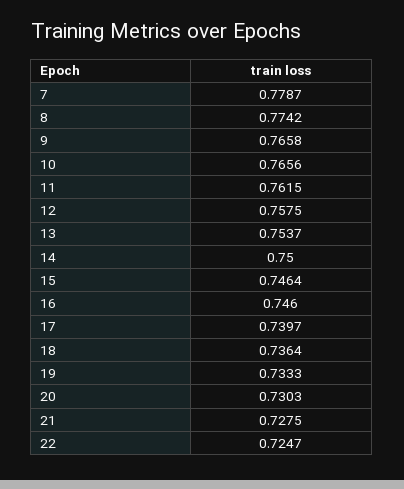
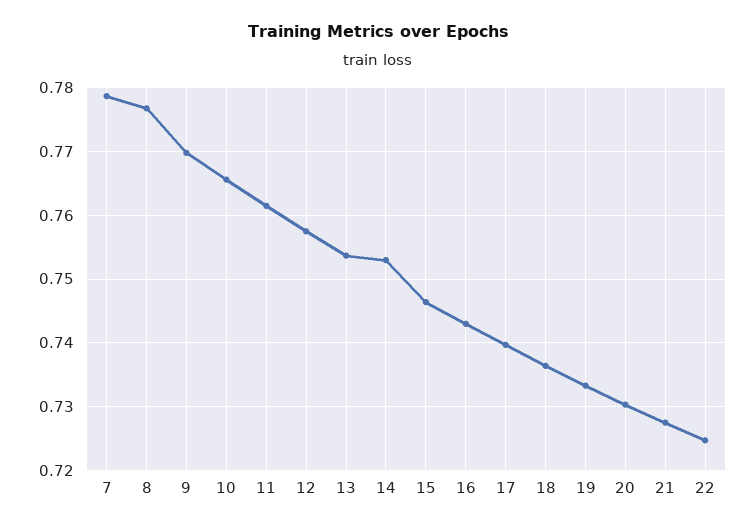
  {
    "7": 0.7787,
-   "8": 0.7742,
+   "8": 0.777,
-   "9": 0.7658,
+   "9": 0.77,
    "10": 0.7656,
    "11": 0.7615,
    "12": 0.7575,
    "13": 0.7537,
-   "14": 0.75,
+   "14": 0.753,
    "15": 0.7464,
-   "16": 0.746,
+   "16": 0.743,
    "17": 0.7397,
    "18": 0.7364,
    "19": 0.7333,
    "20": 0.7303,
    "21": 0.7275,
    "22": 0.7247
  }

